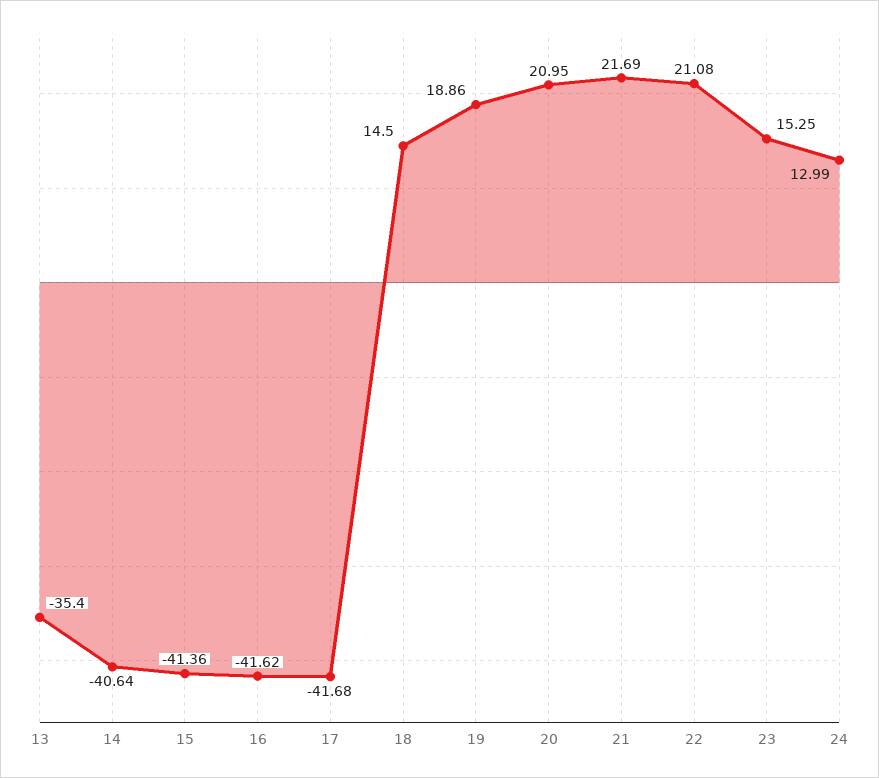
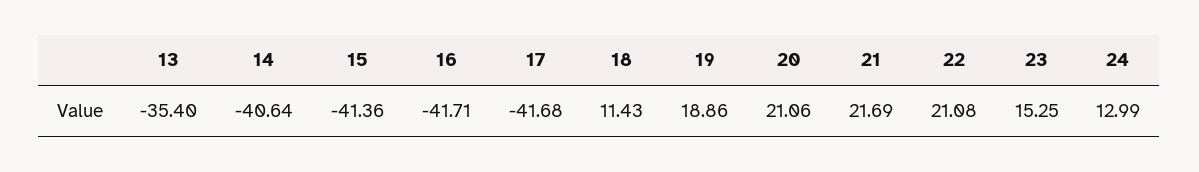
  {
    "13": -35.4,
    "14": -40.64,
    "15": -41.36,
-   "16": -41.62,
+   "16": -41.71,
    "17": -41.68,
-   "18": 14.5,
+   "18": 11.43,
    "19": 18.86,
-   "20": 20.95,
+   "20": 21.06,
    "21": 21.69,
    "22": 21.08,
    "23": 15.25,
    "24": 12.99
  }

